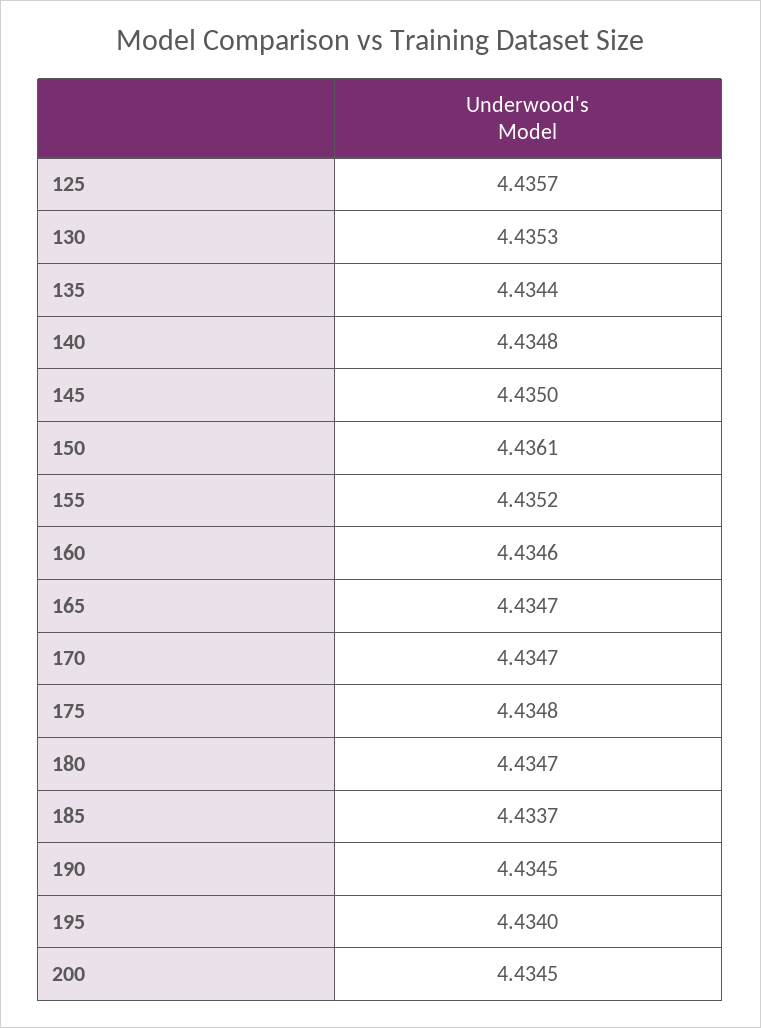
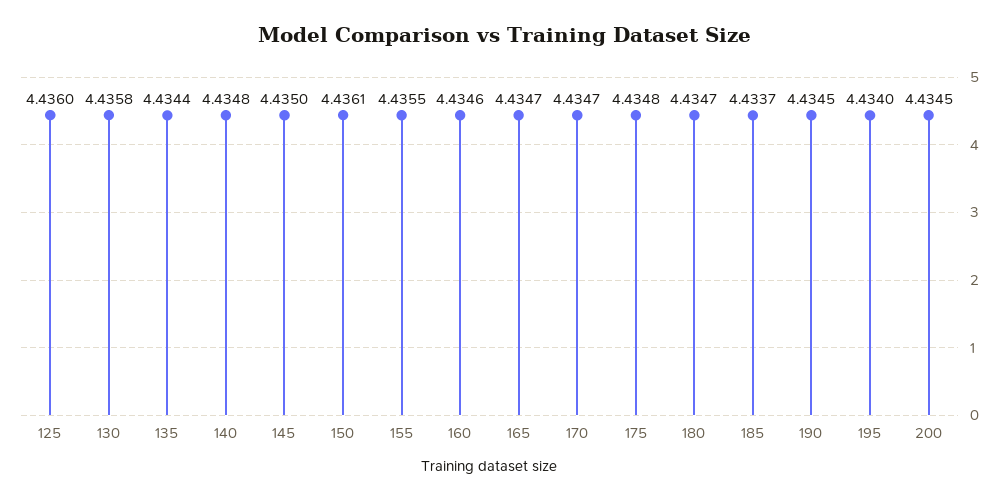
  {
-   "125": 4.4357,
+   "125": 4.436,
-   "130": 4.4353,
+   "130": 4.4358,
    "135": 4.4344,
    "140": 4.4348,
    "145": 4.435,
    "150": 4.4361,
-   "155": 4.4352,
+   "155": 4.4355,
    "160": 4.4346,
    "165": 4.4347,
    "170": 4.4347,
    "175": 4.4348,
    "180": 4.4347,
    "185": 4.4337,
    "190": 4.4345,
    "195": 4.434,
    "200": 4.4345
  }

